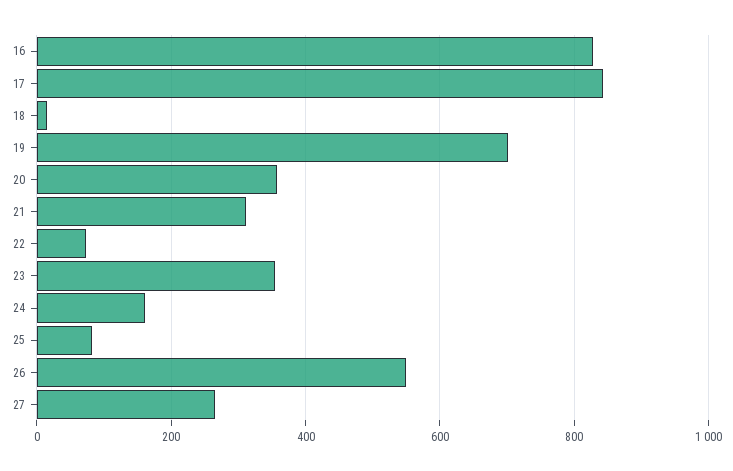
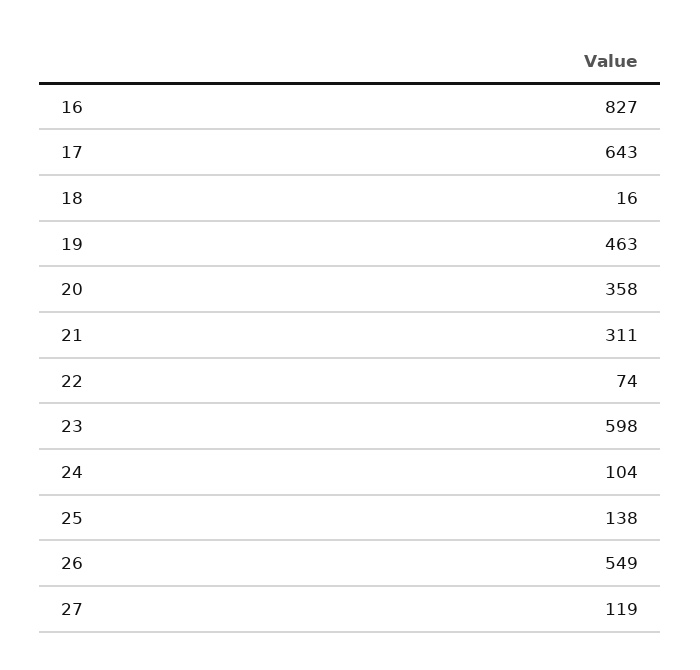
  {
    "16": 827,
-   "17": 840,
+   "17": 643,
    "18": 16,
-   "19": 700,
+   "19": 463,
    "20": 358,
    "21": 311,
    "22": 74,
-   "23": 360,
+   "23": 598,
-   "24": 160,
+   "24": 104,
-   "25": 80,
+   "25": 138,
    "26": 549,
-   "27": 260
+   "27": 119
  }

